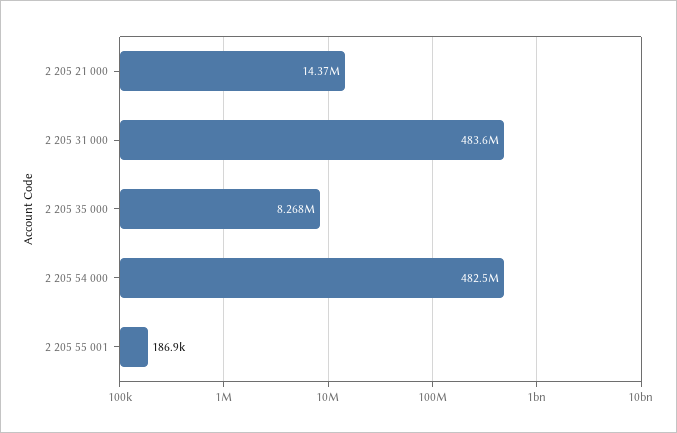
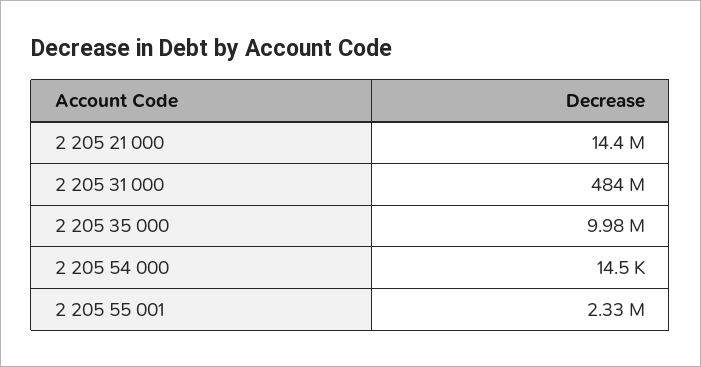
  {
    "2 205 21 000": 14370000,
    "2 205 31 000": 483600000,
-   "2 205 35 000": 8268000,
+   "2 205 35 000": 9980000,
-   "2 205 54 000": 482500000,
+   "2 205 54 000": 14500,
-   "2 205 55 001": 186900
+   "2 205 55 001": 2330000
  }

